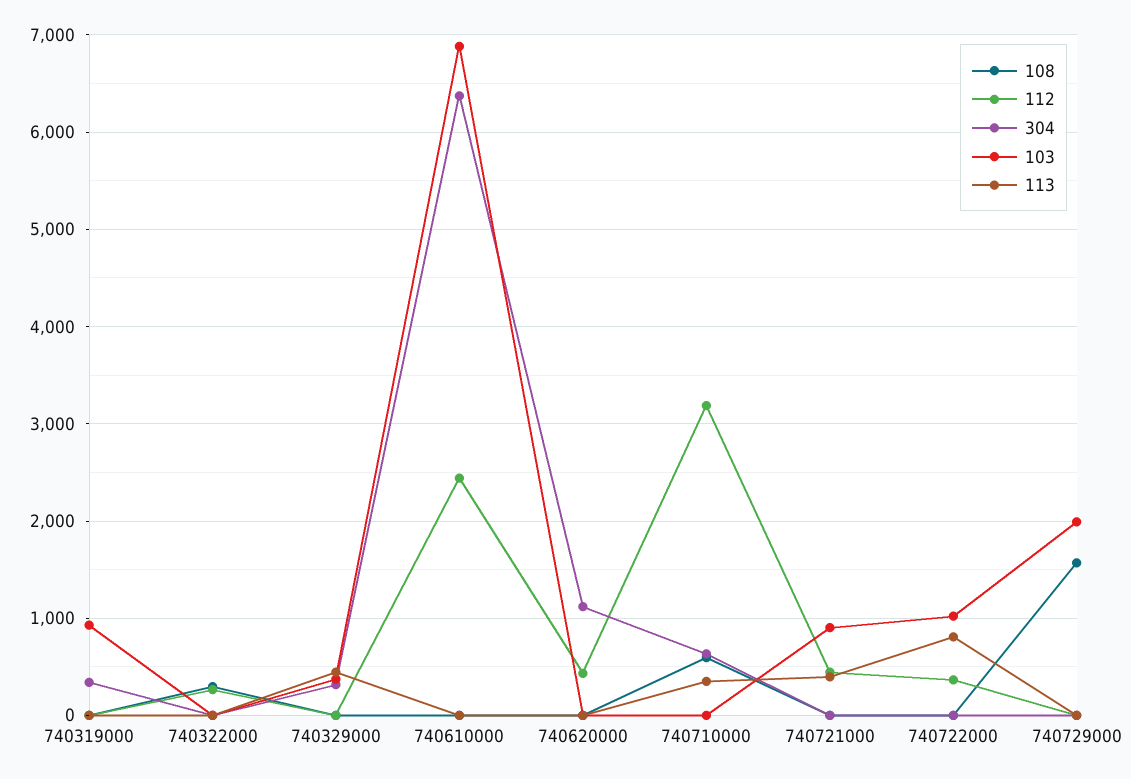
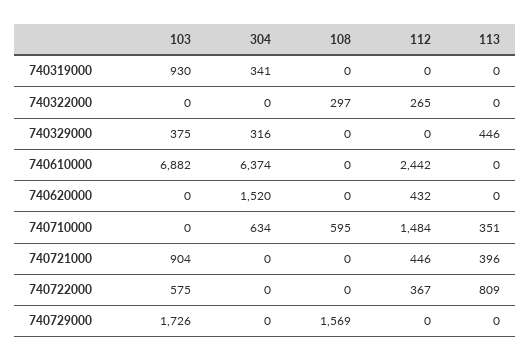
  {
    "108": {
      "740319000": 0,
      "740322000": 297,
      "740329000": 0,
      "740610000": 0,
      "740620000": 0,
      "740710000": 595,
      "740721000": 0,
      "740722000": 0,
      "740729000": 1569
    },
    "112": {
      "740319000": 0,
      "740322000": 265,
      "740329000": 0,
      "740610000": 2442,
      "740620000": 432,
-     "740710000": 3200,
+     "740710000": 1484,
      "740721000": 446,
      "740722000": 367,
      "740729000": 0
    },
    "304": {
      "740319000": 341,
      "740322000": 0,
      "740329000": 316,
      "740610000": 6374,
-     "740620000": 1100,
+     "740620000": 1520,
      "740710000": 634,
      "740721000": 0,
      "740722000": 0,
      "740729000": 0
    },
    "103": {
      "740319000": 930,
      "740322000": 0,
      "740329000": 375,
      "740610000": 6882,
      "740620000": 0,
      "740710000": 0,
      "740721000": 904,
-     "740722000": 1000,
+     "740722000": 575,
-     "740729000": 2000
+     "740729000": 1726
    },
    "113": {
      "740319000": 0,
      "740322000": 0,
      "740329000": 446,
      "740610000": 0,
      "740620000": 0,
      "740710000": 351,
      "740721000": 396,
      "740722000": 809,
      "740729000": 0
    }
  }

